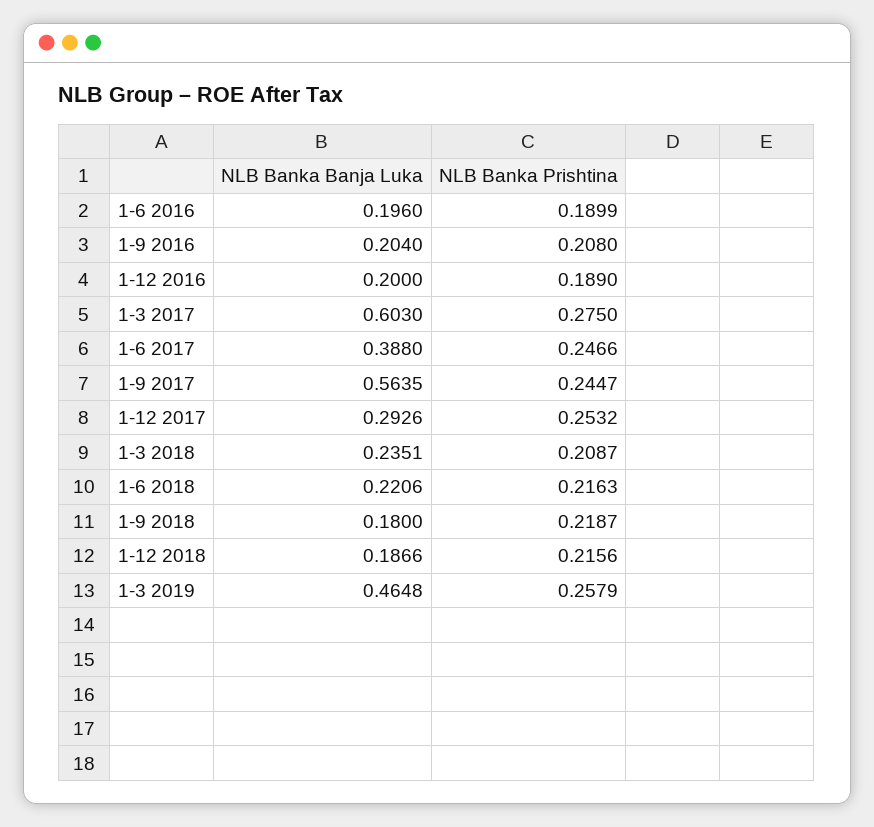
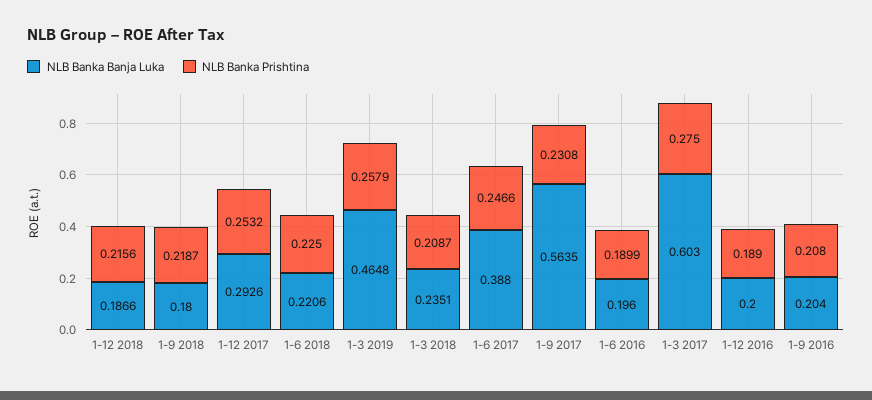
  {
    "NLB Banka Banja Luka": {
      "1-6 2016": 0.196,
      "1-9 2016": 0.204,
      "1-12 2016": 0.2,
      "1-3 2017": 0.603,
      "1-6 2017": 0.388,
      "1-9 2017": 0.5635,
      "1-12 2017": 0.2926,
      "1-3 2018": 0.2351,
      "1-6 2018": 0.2206,
      "1-9 2018": 0.18,
      "1-12 2018": 0.1866,
      "1-3 2019": 0.4648
    },
    "NLB Banka Prishtina": {
      "1-6 2016": 0.1899,
      "1-9 2016": 0.208,
      "1-12 2016": 0.189,
      "1-3 2017": 0.275,
      "1-6 2017": 0.2466,
-     "1-9 2017": 0.2447,
+     "1-9 2017": 0.2308,
      "1-12 2017": 0.2532,
      "1-3 2018": 0.2087,
-     "1-6 2018": 0.2163,
+     "1-6 2018": 0.225,
      "1-9 2018": 0.2187,
      "1-12 2018": 0.2156,
      "1-3 2019": 0.2579
    }
  }

